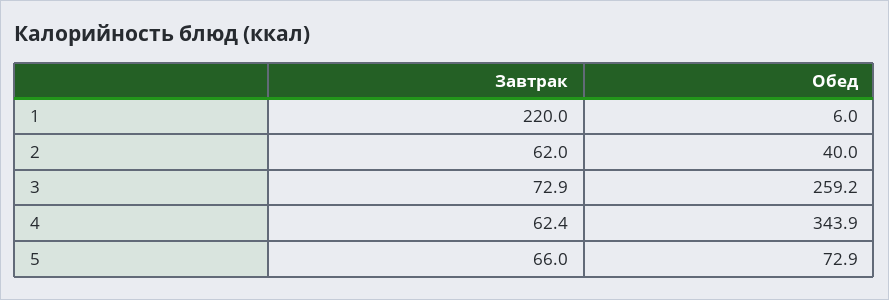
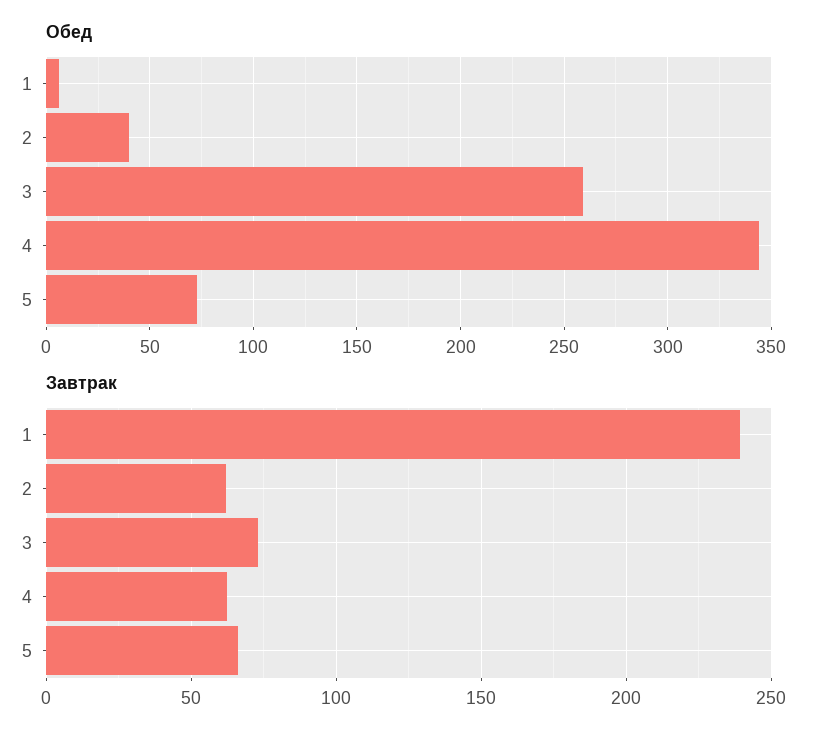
  {
    "Завтрак": {
-     "1": 220,
+     "1": 240,
      "2": 62,
      "3": 72.9,
      "4": 62.4,
      "5": 66
    },
    "Обед": {
      "1": 6,
      "2": 40,
      "3": 259.2,
      "4": 343.9,
      "5": 72.9
    }
  }

